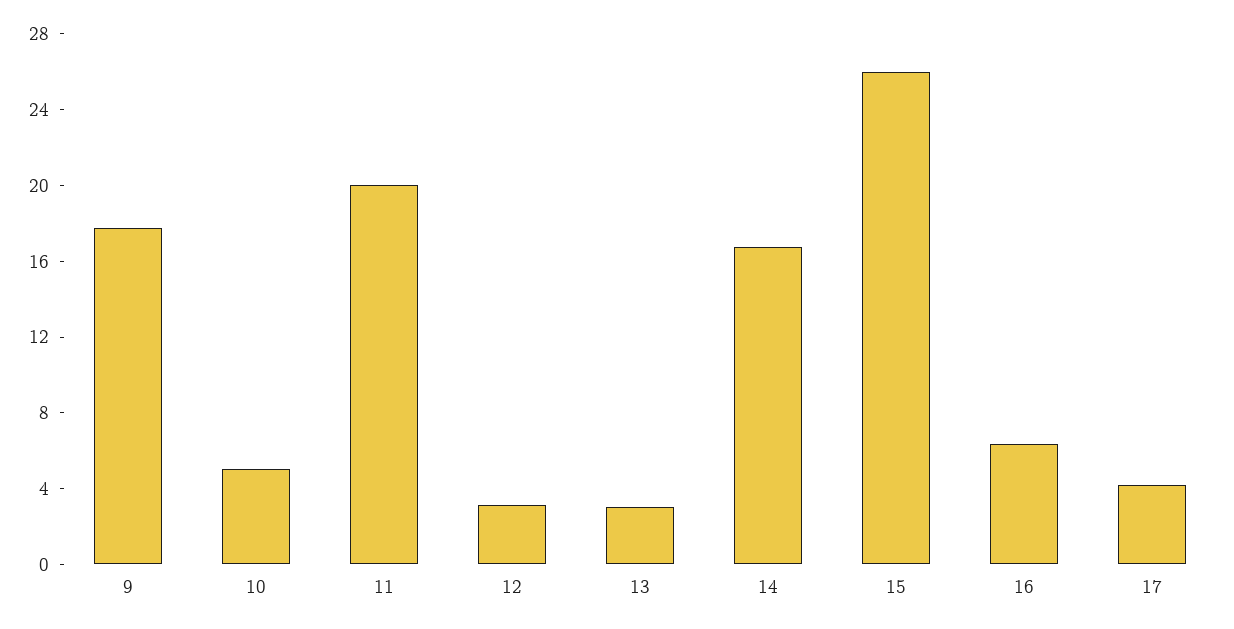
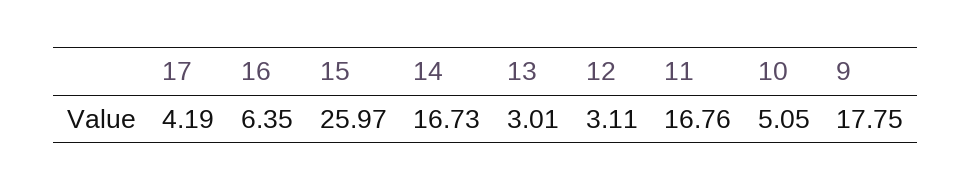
  {
    "9": 17.75,
    "10": 5.05,
-   "11": 20,
+   "11": 16.76,
    "12": 3.11,
    "13": 3.01,
    "14": 16.73,
    "15": 25.97,
    "16": 6.35,
    "17": 4.19
  }

